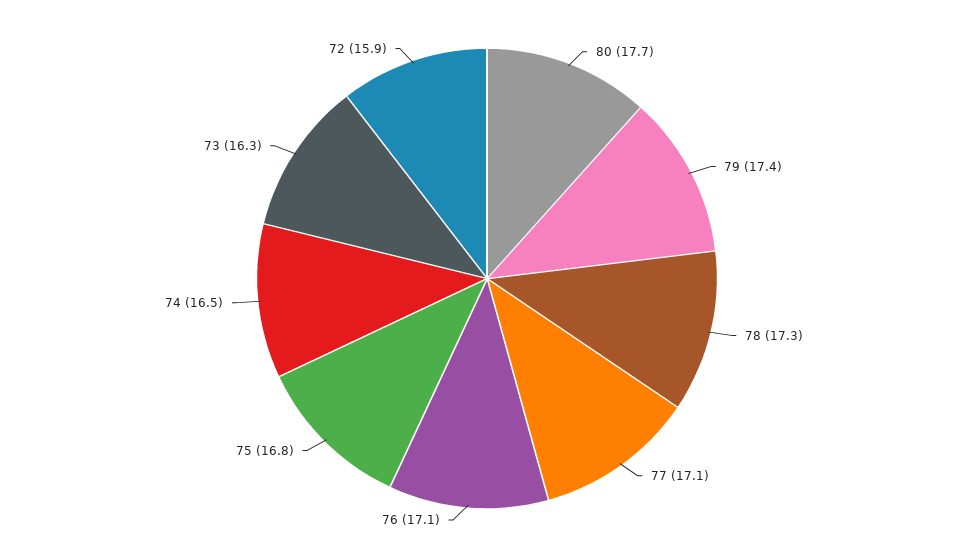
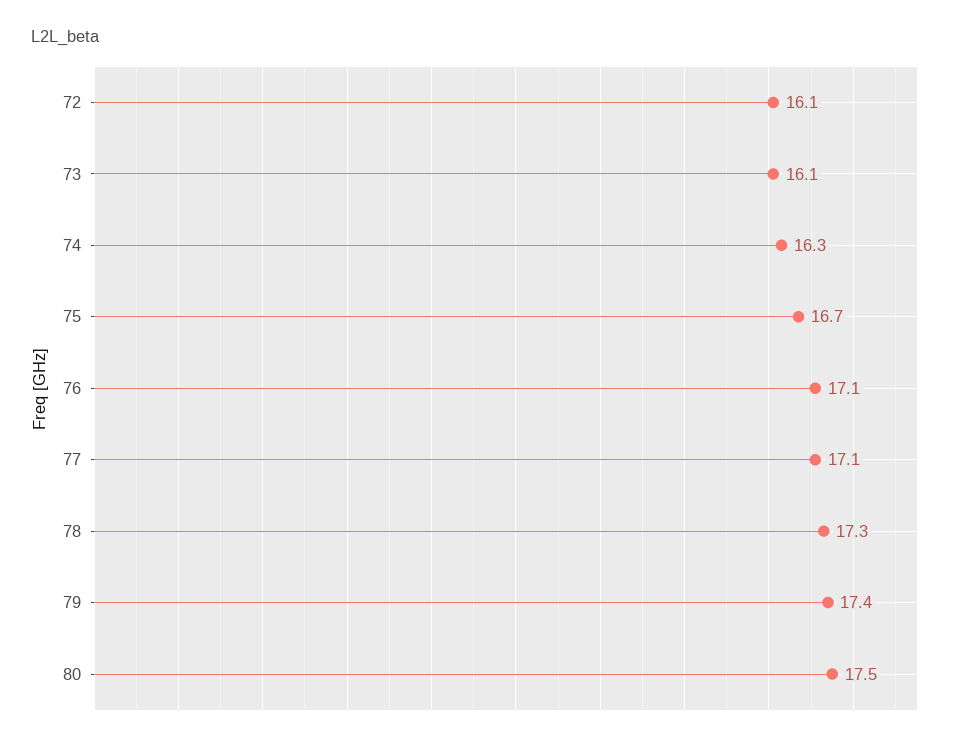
  {
-   "80": 17.7,
+   "80": 17.5,
    "79": 17.4,
    "78": 17.3,
    "77": 17.1,
    "76": 17.1,
-   "75": 16.8,
+   "75": 16.7,
-   "74": 16.5,
+   "74": 16.3,
-   "73": 16.3,
+   "73": 16.1,
-   "72": 15.9
+   "72": 16.1
  }

